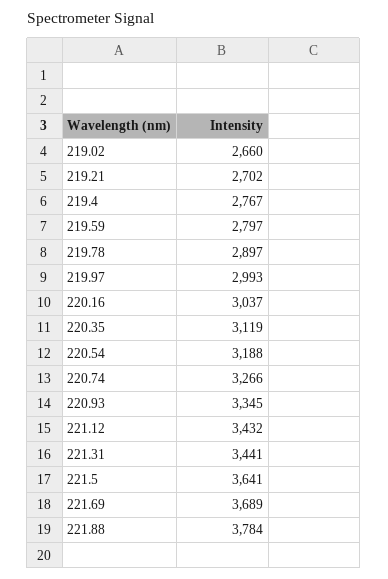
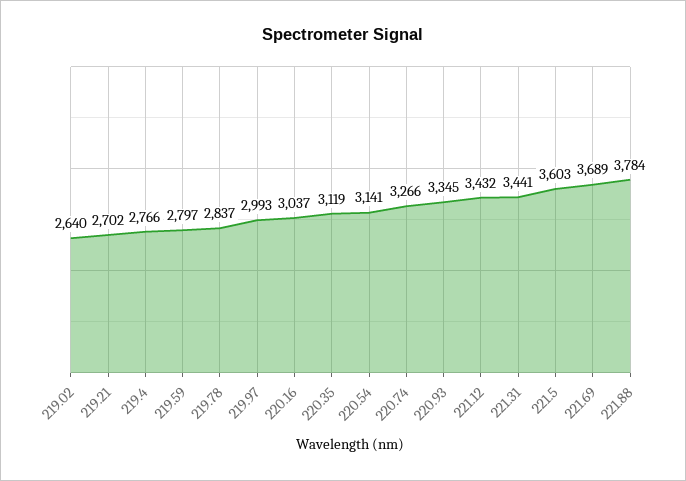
  {
-   "219.02": 2660,
+   "219.02": 2640,
    "219.21": 2702,
-   "219.4": 2767,
+   "219.4": 2766,
    "219.59": 2797,
-   "219.78": 2897,
+   "219.78": 2837,
    "219.97": 2993,
    "220.16": 3037,
    "220.35": 3119,
-   "220.54": 3188,
+   "220.54": 3141,
    "220.74": 3266,
    "220.93": 3345,
    "221.12": 3432,
    "221.31": 3441,
-   "221.5": 3641,
+   "221.5": 3603,
    "221.69": 3689,
    "221.88": 3784
  }

